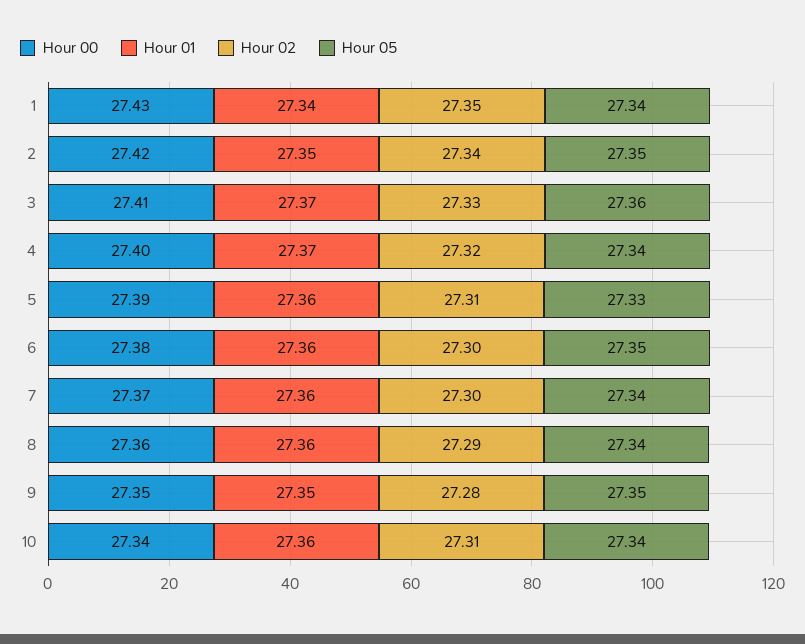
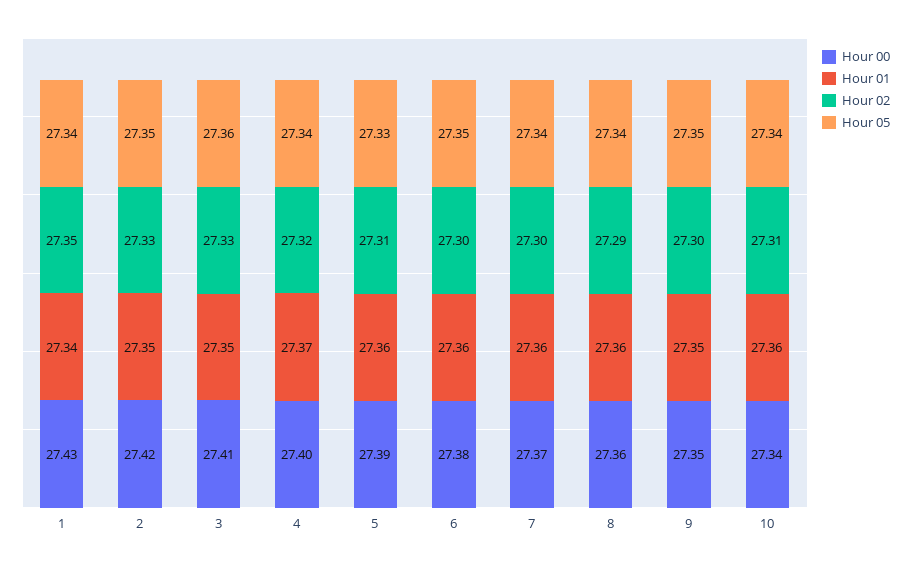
  {
    "Hour 00": {
      "1": 27.43,
      "2": 27.42,
      "3": 27.41,
      "4": 27.4,
      "5": 27.39,
      "6": 27.38,
      "7": 27.37,
      "8": 27.36,
      "9": 27.35,
      "10": 27.34
    },
    "Hour 01": {
      "1": 27.34,
      "2": 27.35,
-     "3": 27.37,
+     "3": 27.35,
      "4": 27.37,
      "5": 27.36,
      "6": 27.36,
      "7": 27.36,
      "8": 27.36,
      "9": 27.35,
      "10": 27.36
    },
    "Hour 02": {
      "1": 27.35,
-     "2": 27.34,
+     "2": 27.33,
      "3": 27.33,
      "4": 27.32,
      "5": 27.31,
      "6": 27.3,
      "7": 27.3,
      "8": 27.29,
-     "9": 27.28,
+     "9": 27.3,
      "10": 27.31
    },
    "Hour 05": {
      "1": 27.34,
      "2": 27.35,
      "3": 27.36,
      "4": 27.34,
      "5": 27.33,
      "6": 27.35,
      "7": 27.34,
      "8": 27.34,
      "9": 27.35,
      "10": 27.34
    }
  }

